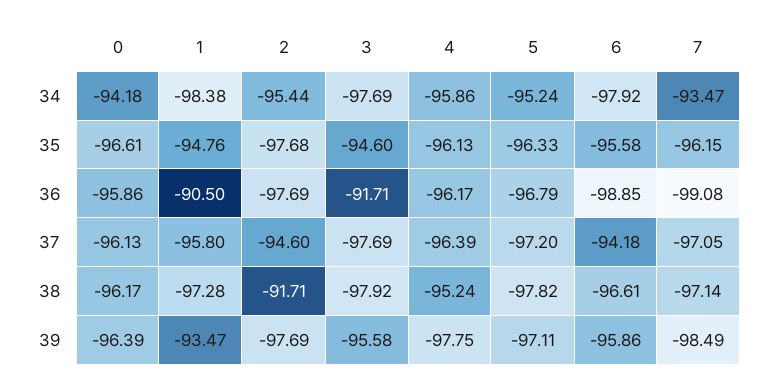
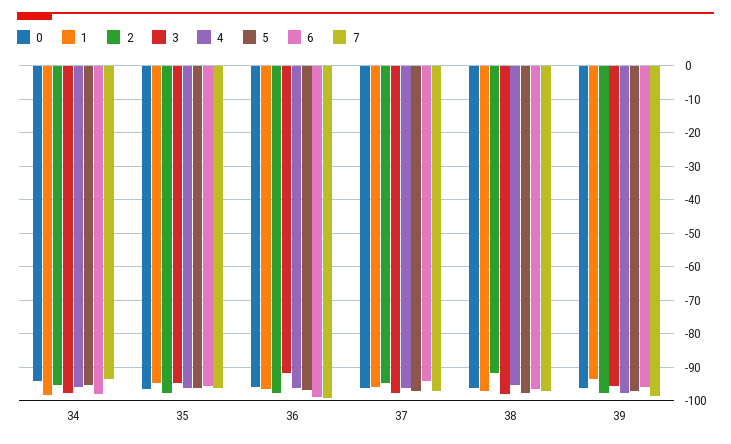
  {
    "0": {
      "34": -94.18,
      "35": -96.61,
      "36": -95.86,
      "37": -96.13,
      "38": -96.17,
      "39": -96.39
    },
    "1": {
      "34": -98.38,
      "35": -94.76,
-     "36": -90.5,
+     "36": -96,
      "37": -95.8,
      "38": -97.28,
      "39": -93.47
    },
    "2": {
      "34": -95.44,
      "35": -97.68,
      "36": -97.69,
      "37": -94.6,
      "38": -91.71,
      "39": -97.69
    },
    "3": {
      "34": -97.69,
      "35": -94.6,
      "36": -91.71,
      "37": -97.69,
      "38": -97.92,
      "39": -95.58
    },
    "4": {
      "34": -95.86,
      "35": -96.13,
      "36": -96.17,
      "37": -96.39,
      "38": -95.24,
      "39": -97.75
    },
    "5": {
      "34": -95.24,
      "35": -96.33,
      "36": -96.79,
      "37": -97.2,
      "38": -97.82,
      "39": -97.11
    },
    "6": {
      "34": -97.92,
      "35": -95.58,
      "36": -98.85,
      "37": -94.18,
      "38": -96.61,
      "39": -95.86
    },
    "7": {
      "34": -93.47,
      "35": -96.15,
      "36": -99.08,
      "37": -97.05,
      "38": -97.14,
      "39": -98.49
    }
  }

